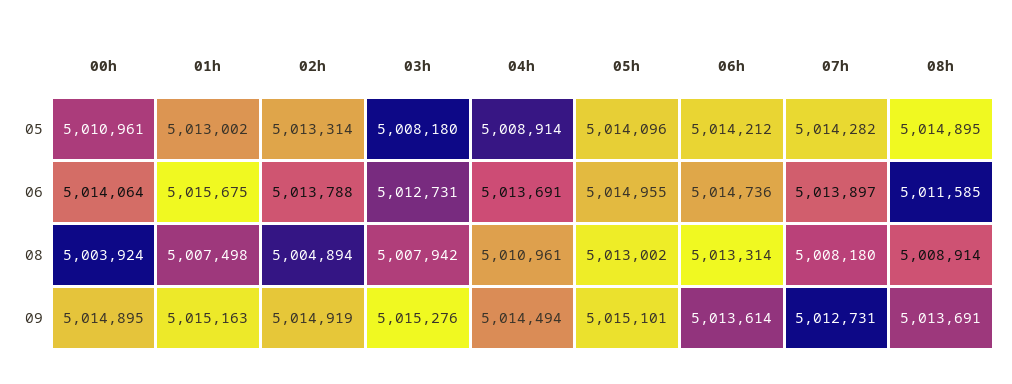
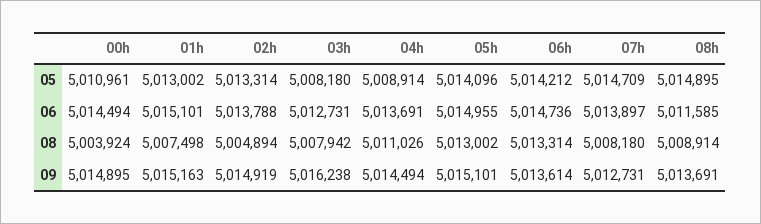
  {
    "00h": {
      "05": 5010961,
-     "06": 5014064,
+     "06": 5014494,
      "08": 5003924,
      "09": 5014895
    },
    "01h": {
      "05": 5013002,
-     "06": 5015675,
+     "06": 5015101,
      "08": 5007498,
      "09": 5015163
    },
    "02h": {
      "05": 5013314,
      "06": 5013788,
      "08": 5004894,
      "09": 5014919
    },
    "03h": {
      "05": 5008180,
      "06": 5012731,
      "08": 5007942,
-     "09": 5015276
+     "09": 5016238
    },
    "04h": {
      "05": 5008914,
      "06": 5013691,
-     "08": 5010961,
+     "08": 5011026,
      "09": 5014494
    },
    "05h": {
      "05": 5014096,
      "06": 5014955,
      "08": 5013002,
      "09": 5015101
    },
    "06h": {
      "05": 5014212,
      "06": 5014736,
      "08": 5013314,
      "09": 5013614
    },
    "07h": {
-     "05": 5014282,
+     "05": 5014709,
      "06": 5013897,
      "08": 5008180,
      "09": 5012731
    },
    "08h": {
      "05": 5014895,
      "06": 5011585,
      "08": 5008914,
      "09": 5013691
    }
  }

